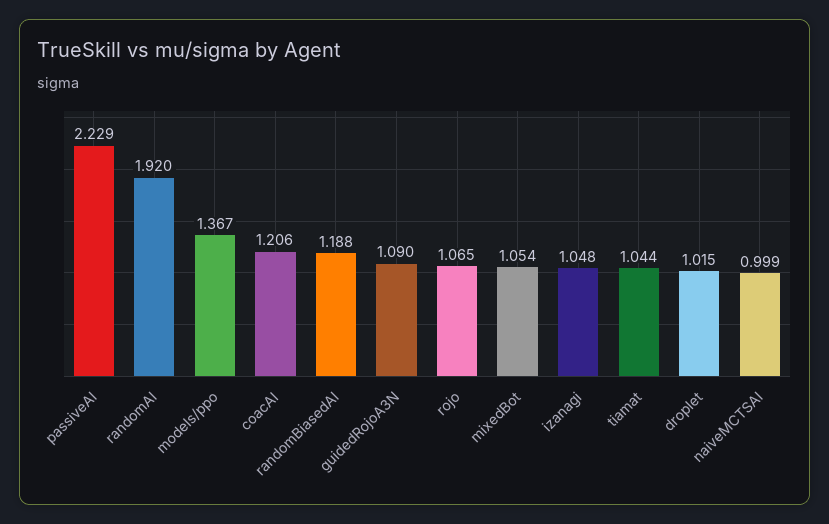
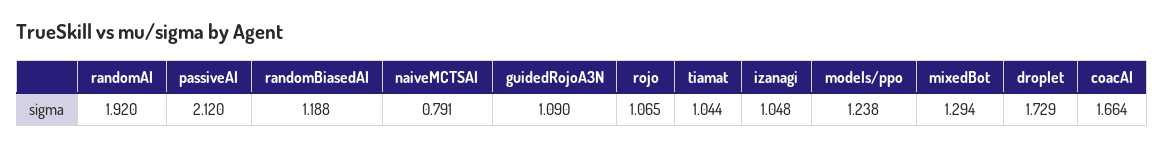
  {
-   "passiveAI": 2.229,
+   "passiveAI": 2.12,
    "randomAI": 1.92,
-   "models/ppo": 1.367,
+   "models/ppo": 1.238,
-   "coacAI": 1.206,
+   "coacAI": 1.664,
    "randomBiasedAI": 1.188,
    "guidedRojoA3N": 1.09,
    "rojo": 1.065,
-   "mixedBot": 1.054,
+   "mixedBot": 1.294,
    "izanagi": 1.048,
    "tiamat": 1.044,
-   "droplet": 1.015,
+   "droplet": 1.729,
-   "naiveMCTSAI": 0.999
+   "naiveMCTSAI": 0.791
  }

